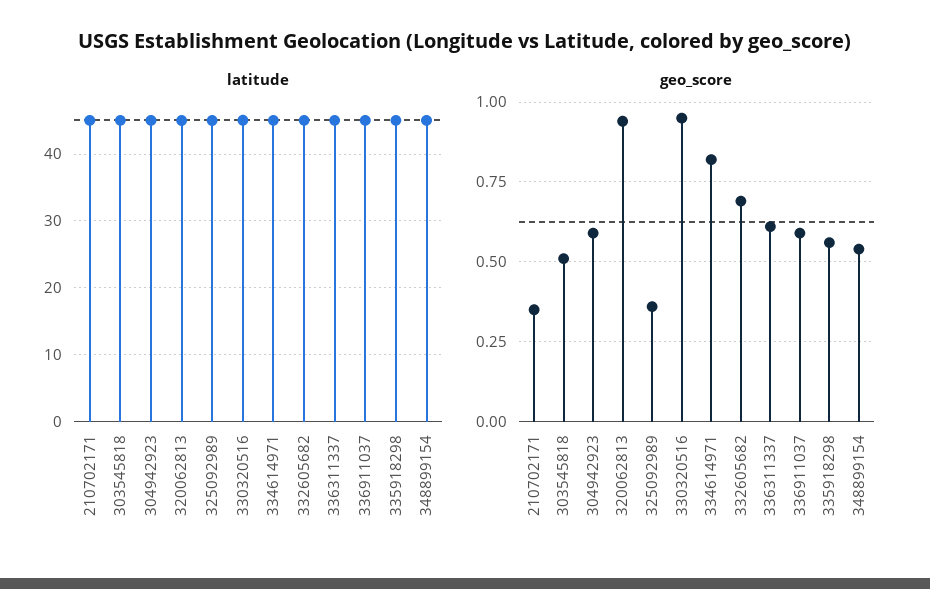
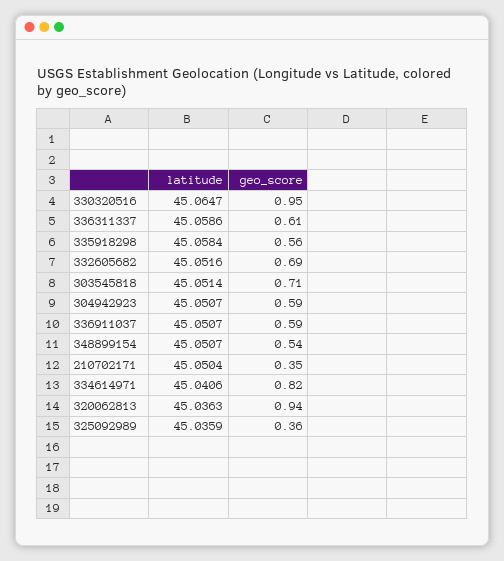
  {
    "latitude": {
      "210702171": 45.0504,
      "303545818": 45.0514,
      "304942923": 45.0507,
      "320062813": 45.0363,
      "325092989": 45.0359,
      "330320516": 45.0647,
      "334614971": 45.0406,
      "332605682": 45.0516,
      "336311337": 45.0586,
      "336911037": 45.0507,
      "335918298": 45.0584,
      "348899154": 45.0507
    },
    "geo_score": {
      "210702171": 0.35,
-     "303545818": 0.5,
+     "303545818": 0.71,
      "304942923": 0.59,
      "320062813": 0.94,
      "325092989": 0.36,
      "330320516": 0.95,
      "334614971": 0.82,
      "332605682": 0.69,
      "336311337": 0.61,
      "336911037": 0.59,
      "335918298": 0.56,
      "348899154": 0.54
    }
  }

